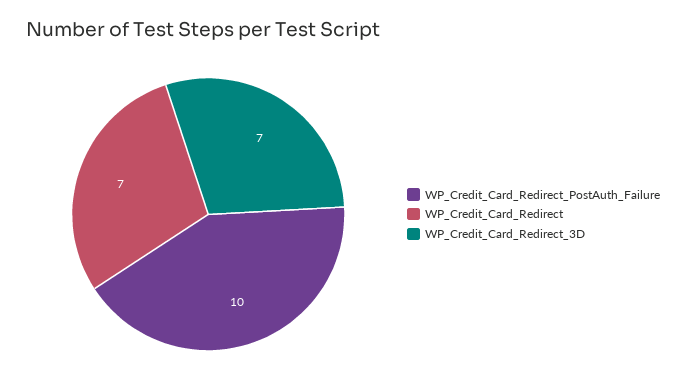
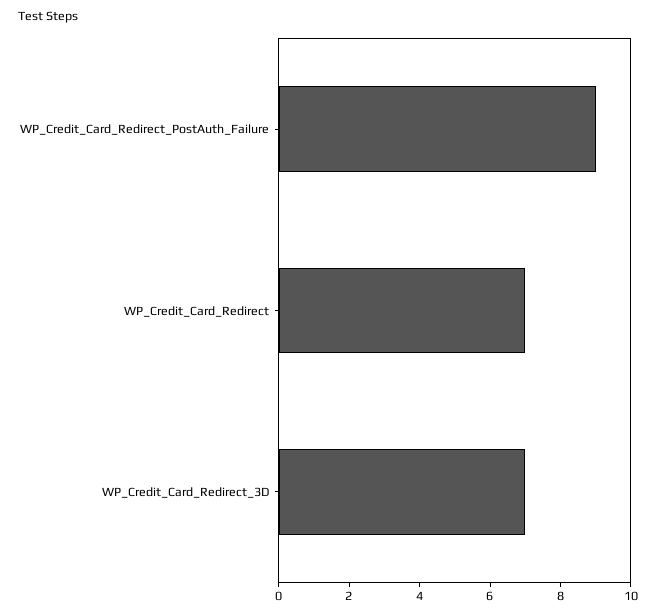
  {
-   "WP_Credit_Card_Redirect_PostAuth_Failure": 10,
+   "WP_Credit_Card_Redirect_PostAuth_Failure": 9,
    "WP_Credit_Card_Redirect": 7,
    "WP_Credit_Card_Redirect_3D": 7
  }

